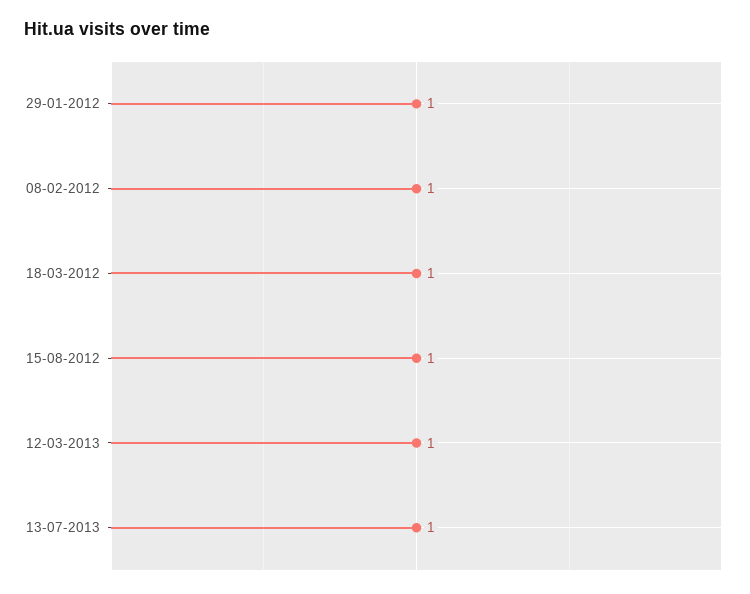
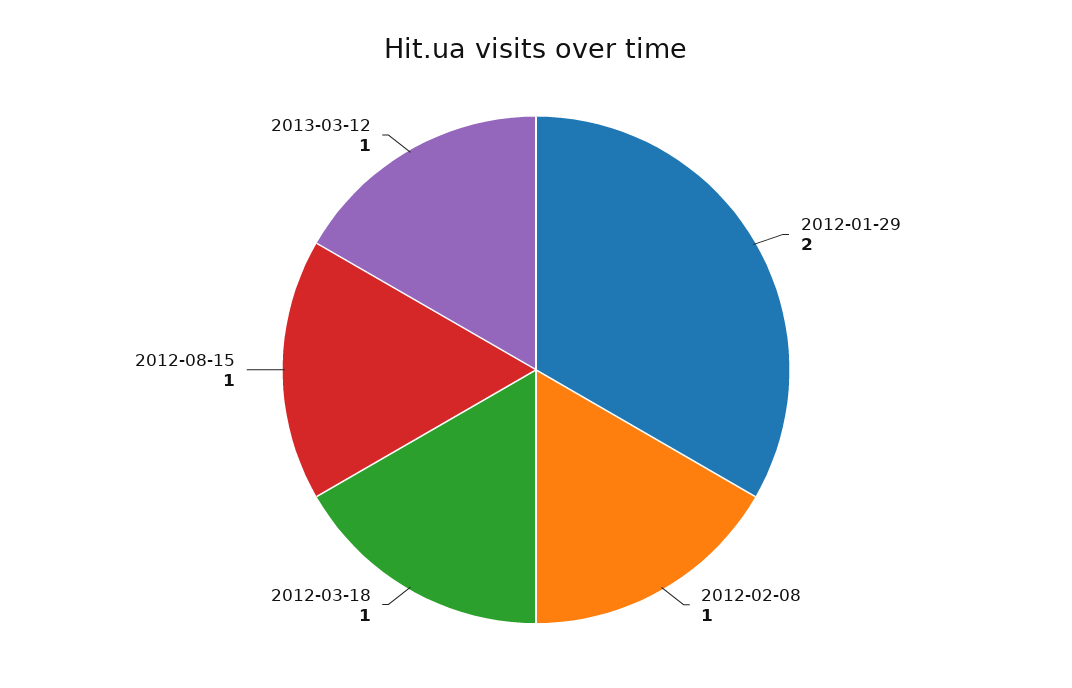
  {
-   "29-01-2012": 1,
+   "29-01-2012": 2,
    "08-02-2012": 1,
    "18-03-2012": 1,
    "15-08-2012": 1,
-   "12-03-2013": 1,
+   "12-03-2013": 1
-   "13-07-2013": 1
  }

